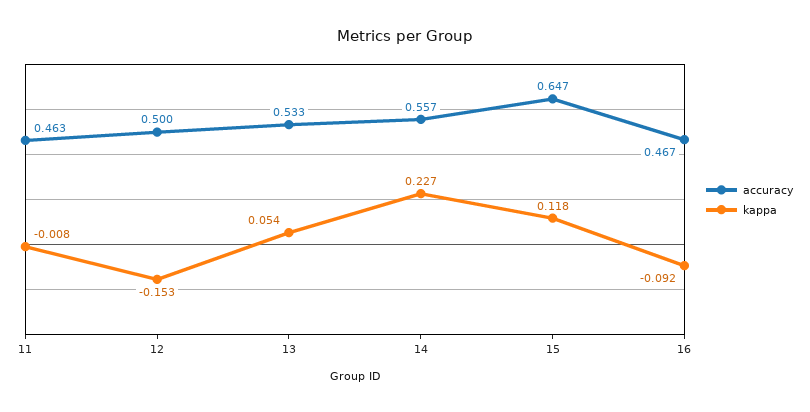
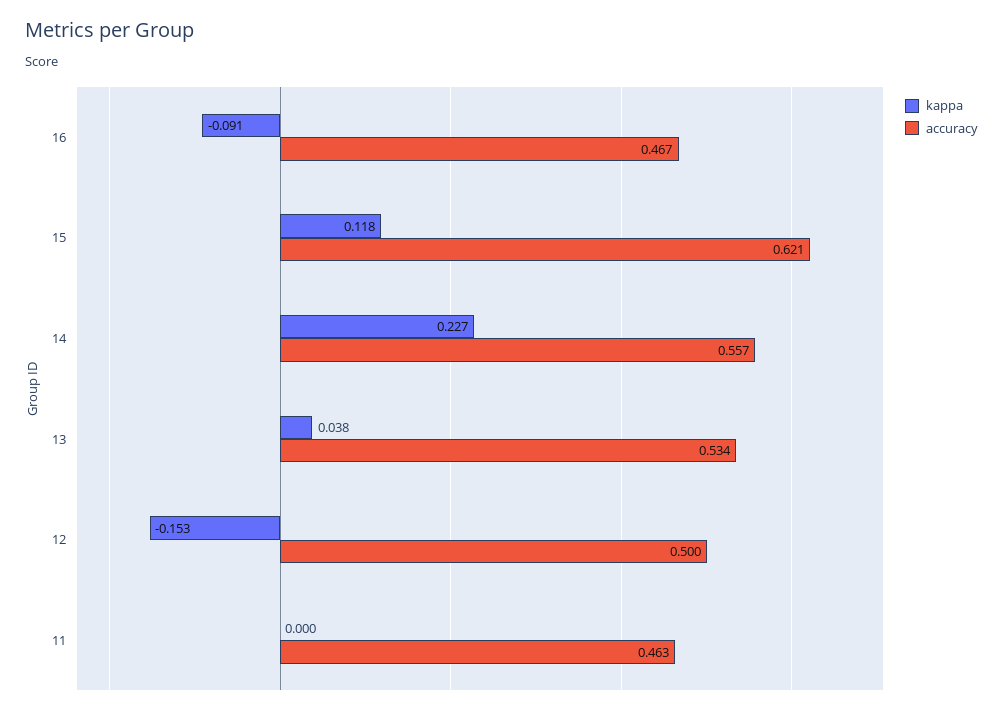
  {
    "accuracy": {
      "11": 0.463,
      "12": 0.5,
-     "13": 0.533,
+     "13": 0.534,
      "14": 0.557,
-     "15": 0.647,
+     "15": 0.621,
      "16": 0.467
    },
    "kappa": {
-     "11": -0.008,
+     "11": 0,
      "12": -0.153,
-     "13": 0.054,
+     "13": 0.038,
      "14": 0.227,
      "15": 0.118,
-     "16": -0.092
+     "16": -0.091
    }
  }

